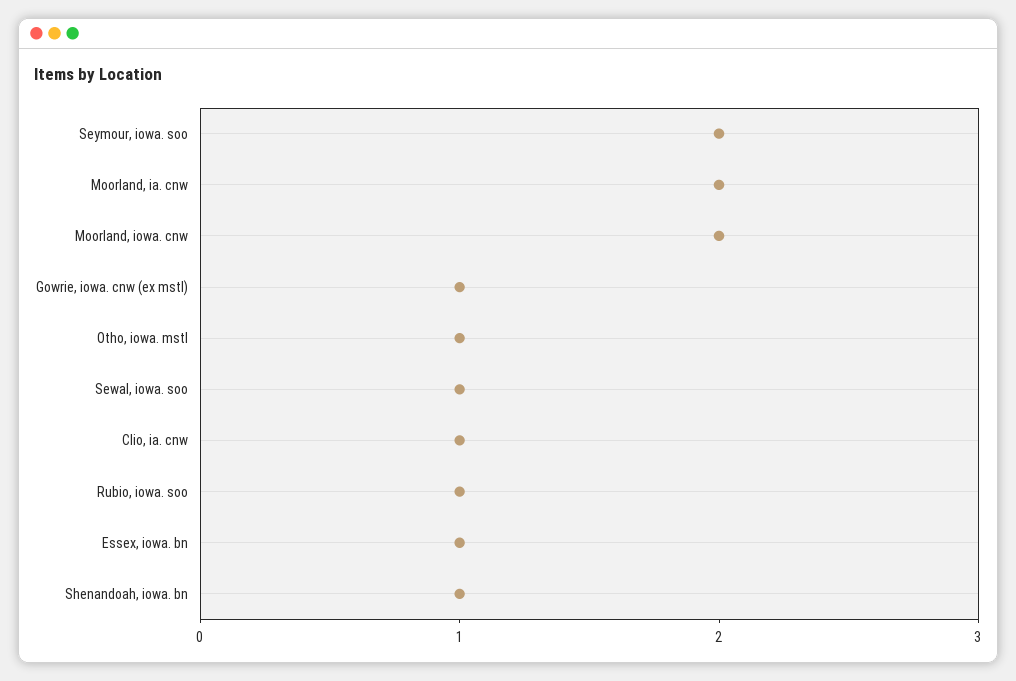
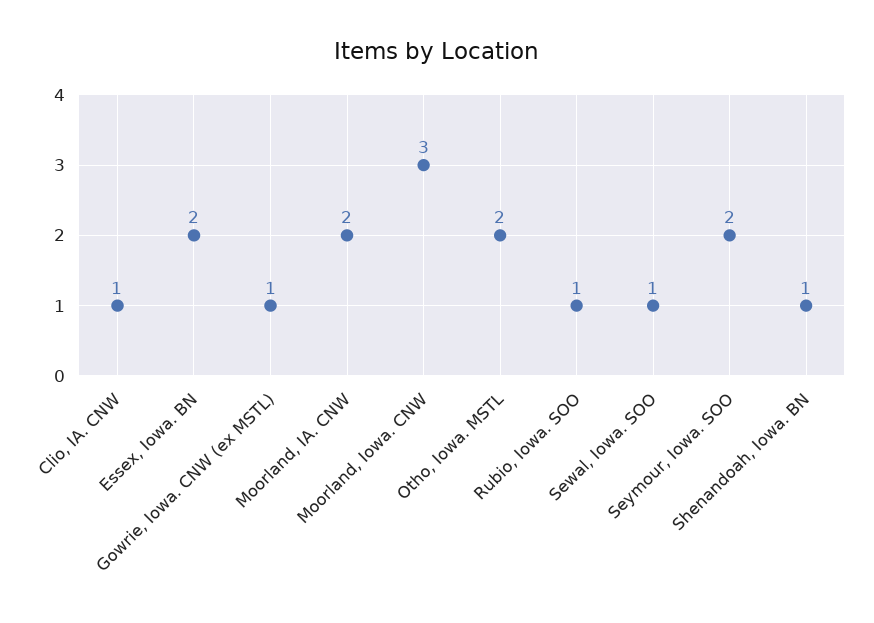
  {
    "Seymour, iowa. soo": 2,
    "Moorland, ia. cnw": 2,
-   "Moorland, iowa. cnw": 2,
+   "Moorland, iowa. cnw": 3,
    "Gowrie, iowa. cnw (ex mstl)": 1,
-   "Otho, iowa. mstl": 1,
+   "Otho, iowa. mstl": 2,
    "Sewal, iowa. soo": 1,
    "Clio, ia. cnw": 1,
    "Rubio, iowa. soo": 1,
-   "Essex, iowa. bn": 1,
+   "Essex, iowa. bn": 2,
    "Shenandoah, iowa. bn": 1
  }

